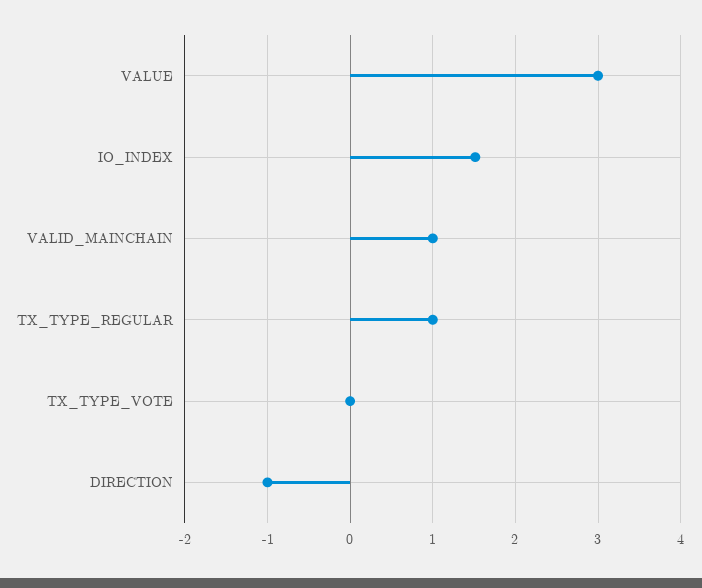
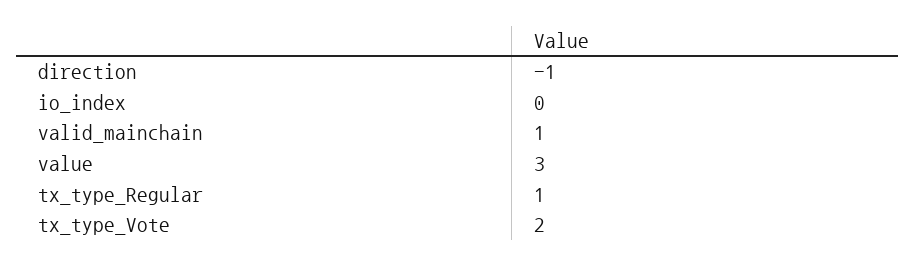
  {
    "VALUE": 3,
-   "IO_INDEX": 1.5,
+   "IO_INDEX": 0,
    "VALID_MAINCHAIN": 1,
    "TX_TYPE_REGULAR": 1,
-   "TX_TYPE_VOTE": 0,
+   "TX_TYPE_VOTE": 2,
    "DIRECTION": -1
  }

